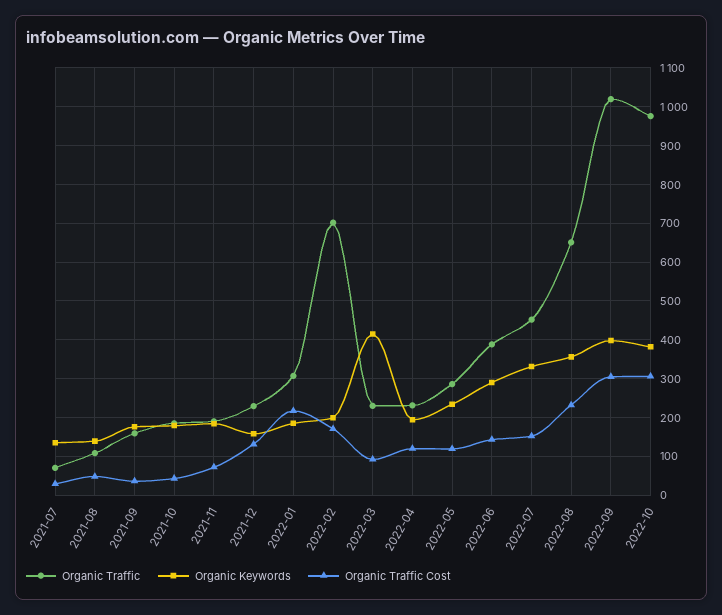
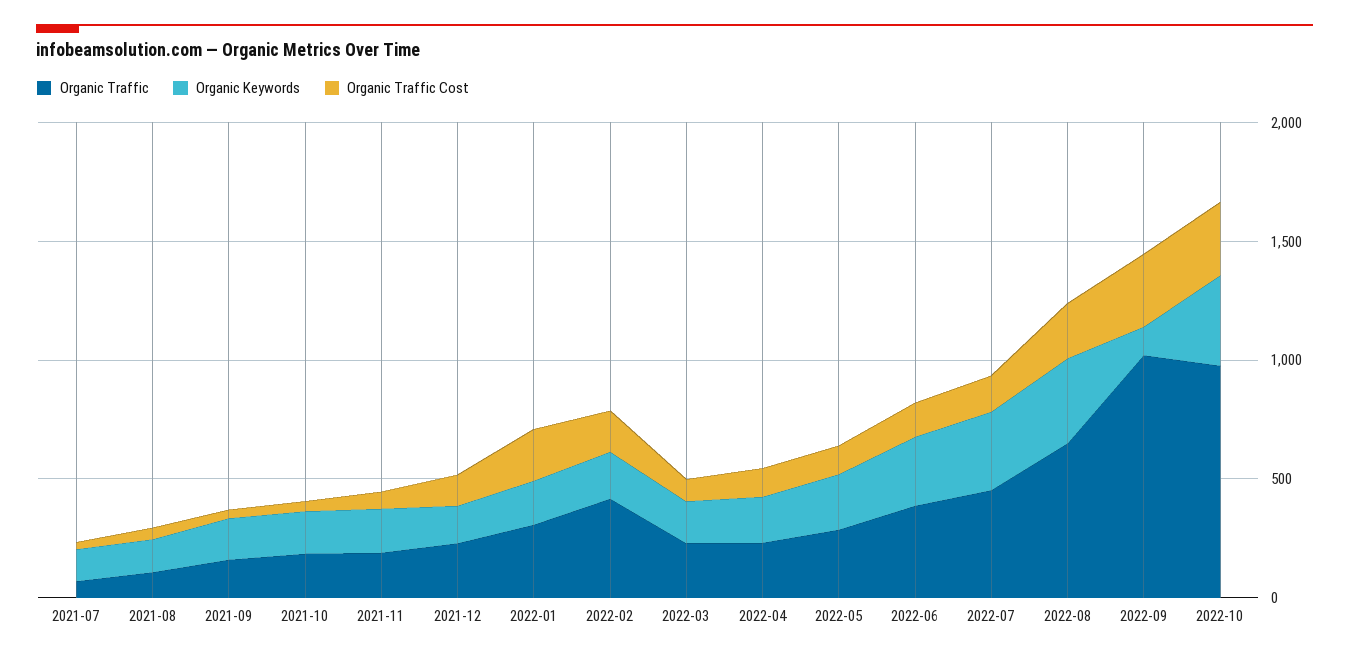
  {
    "Organic Traffic": {
      "2021-07": 80,
      "2021-08": 100,
      "2021-09": 160,
      "2021-10": 180,
      "2021-11": 200,
      "2021-12": 220,
      "2022-01": 300,
-     "2022-02": 700,
+     "2022-02": 400,
      "2022-03": 240,
      "2022-04": 240,
      "2022-05": 280,
      "2022-06": 380,
      "2022-07": 460,
      "2022-08": 660,
      "2022-09": 1020,
      "2022-10": 980
    },
    "Organic Keywords": {
      "2021-07": 140,
      "2021-08": 140,
      "2021-09": 180,
      "2021-10": 180,
      "2021-11": 180,
      "2021-12": 160,
      "2022-01": 180,
      "2022-02": 200,
-     "2022-03": 420,
+     "2022-03": 200,
      "2022-04": 200,
      "2022-05": 240,
      "2022-06": 300,
      "2022-07": 340,
      "2022-08": 360,
-     "2022-09": 400,
+     "2022-09": 100,
      "2022-10": 380
    },
    "Organic Traffic Cost": {
      "2021-07": 20,
      "2021-08": 40,
      "2021-09": 40,
      "2021-10": 40,
      "2021-11": 80,
      "2021-12": 140,
      "2022-01": 220,
      "2022-02": 180,
      "2022-03": 100,
      "2022-04": 120,
      "2022-05": 120,
      "2022-06": 140,
      "2022-07": 160,
      "2022-08": 240,
      "2022-09": 300,
      "2022-10": 300
    }
  }

